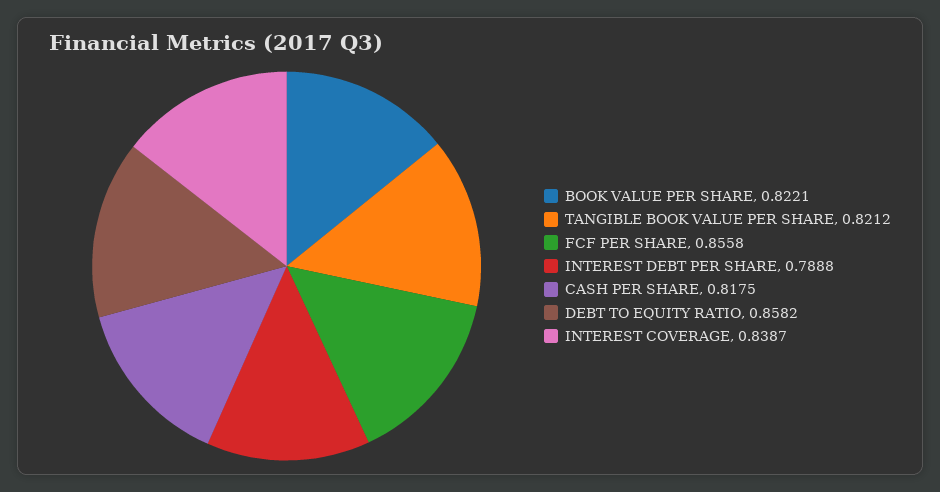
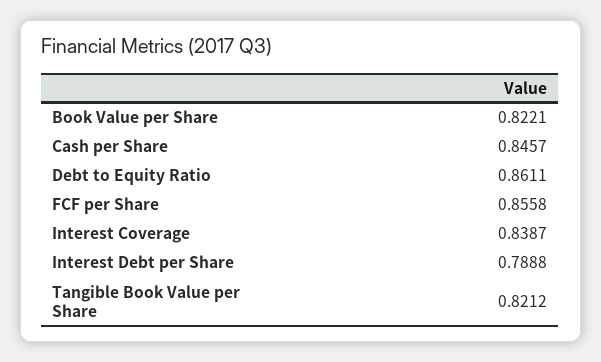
  {
    "BOOK VALUE PER SHARE": 0.8221,
    "TANGIBLE BOOK VALUE PER SHARE": 0.8212,
    "FCF PER SHARE": 0.8558,
    "INTEREST DEBT PER SHARE": 0.7888,
-   "CASH PER SHARE": 0.8175,
+   "CASH PER SHARE": 0.8457,
-   "DEBT TO EQUITY RATIO": 0.8582,
+   "DEBT TO EQUITY RATIO": 0.8611,
    "INTEREST COVERAGE": 0.8387
  }

